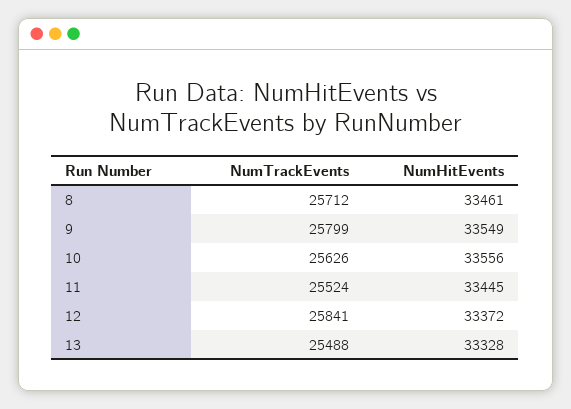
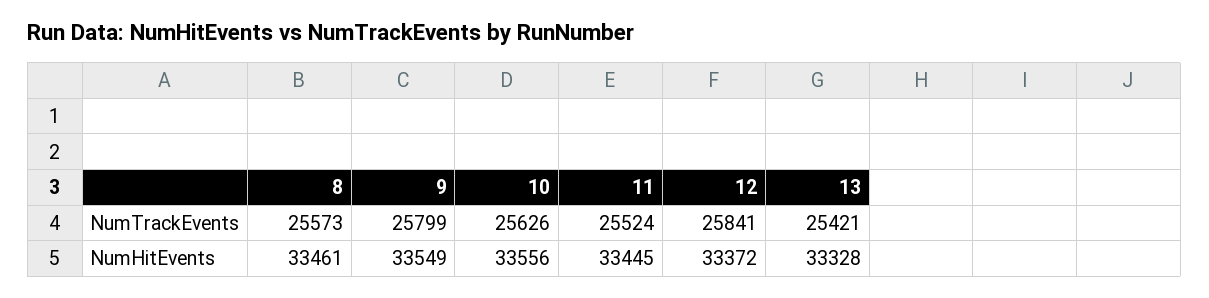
  {
    "NumTrackEvents": {
-     "8": 25712,
+     "8": 25573,
      "9": 25799,
      "10": 25626,
      "11": 25524,
      "12": 25841,
-     "13": 25488
+     "13": 25421
    },
    "NumHitEvents": {
      "8": 33461,
      "9": 33549,
      "10": 33556,
      "11": 33445,
      "12": 33372,
      "13": 33328
    }
  }

